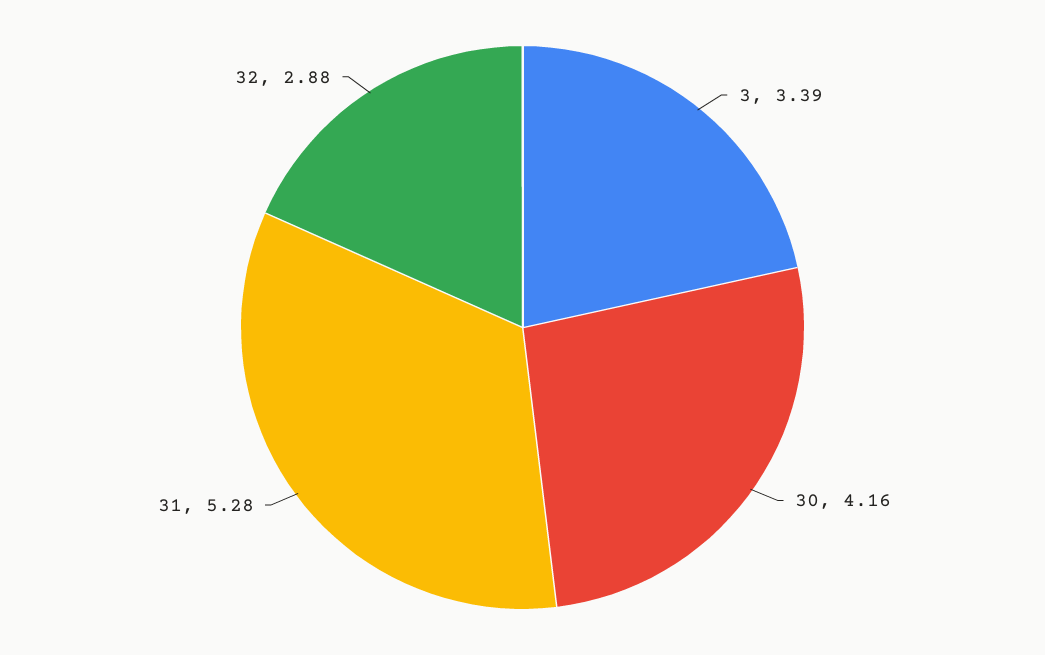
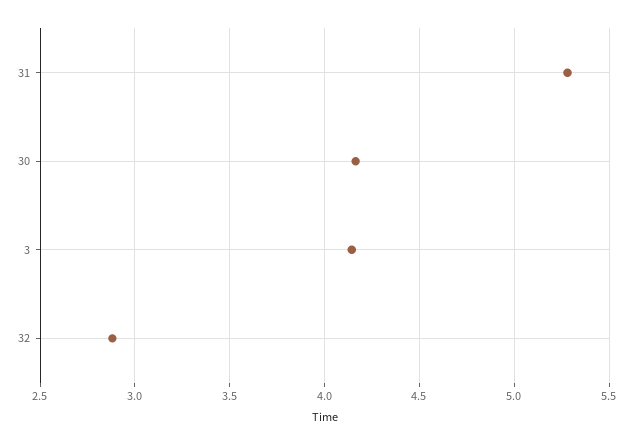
  {
-   "3": 3.39,
+   "3": 4.15,
    "30": 4.16,
    "31": 5.28,
    "32": 2.88
  }

